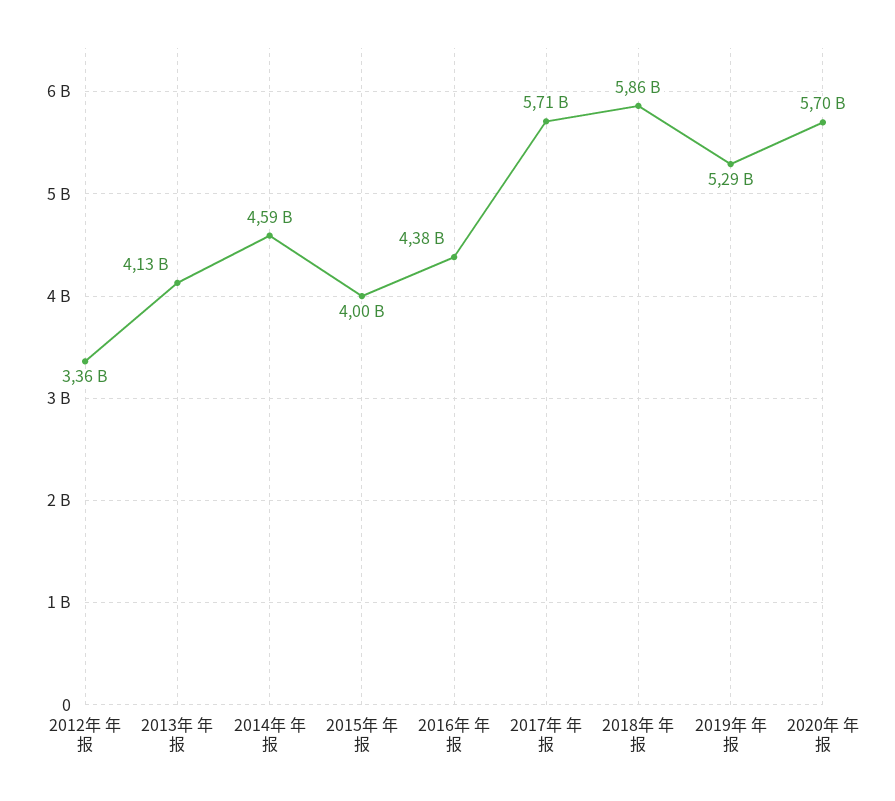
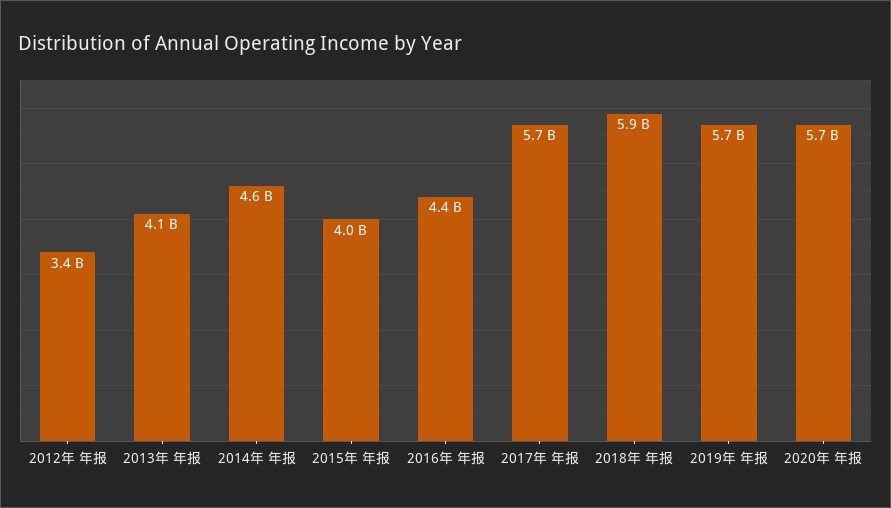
  {
    "2012年 年报": 3360000000,
    "2013年 年报": 4130000000,
    "2014年 年报": 4590000000,
    "2015年 年报": 4000000000,
    "2016年 年报": 4380000000,
    "2017年 年报": 5710000000,
    "2018年 年报": 5860000000,
-   "2019年 年报": 5290000000,
+   "2019年 年报": 5700000000,
    "2020年 年报": 5700000000
  }

